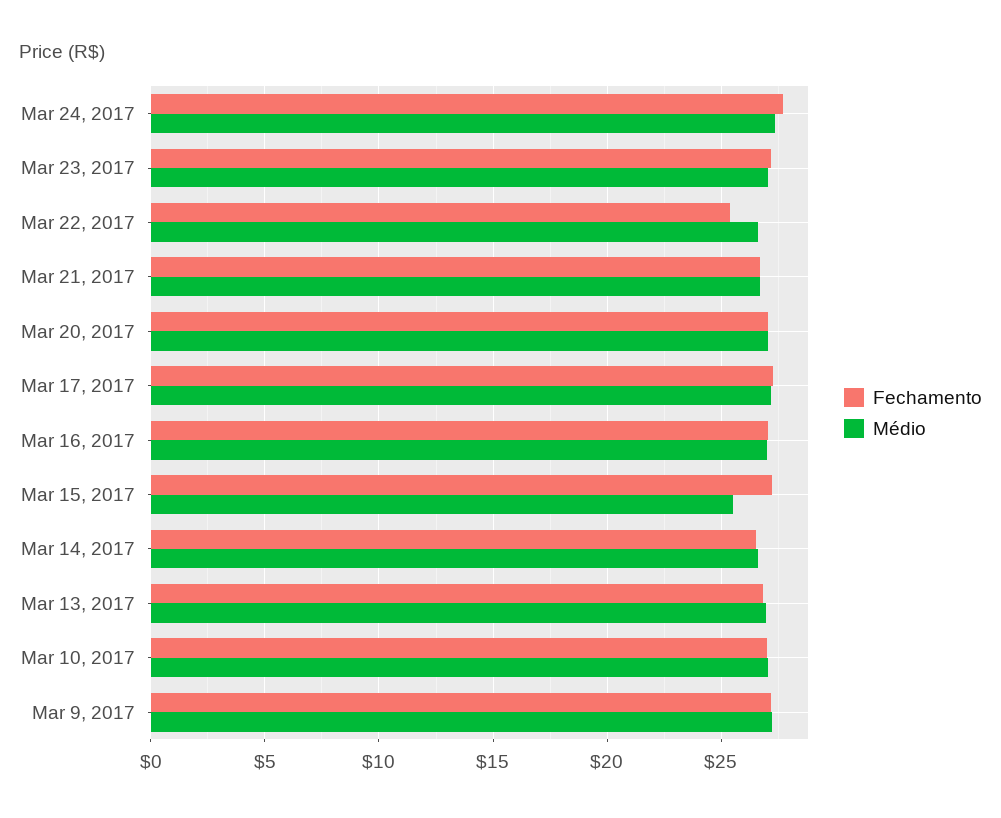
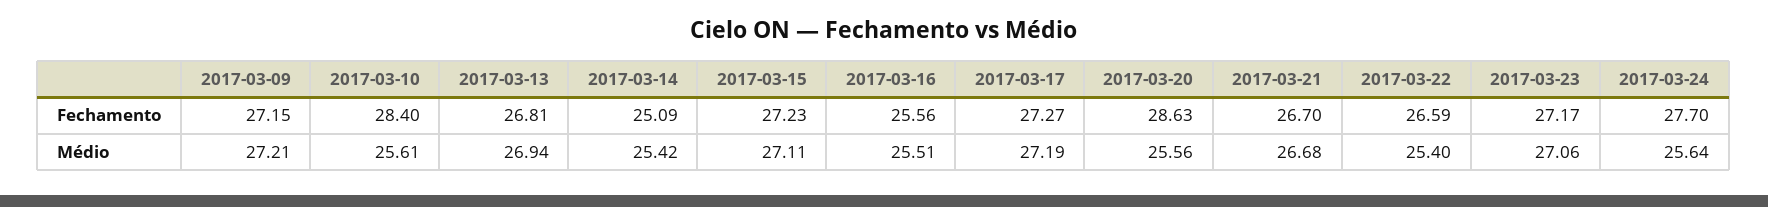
  {
    "Fechamento": {
      "Mar 24, 2017": 27.7,
      "Mar 23, 2017": 27.17,
-     "Mar 22, 2017": 25.5,
+     "Mar 22, 2017": 26.59,
      "Mar 21, 2017": 26.7,
-     "Mar 20, 2017": 27,
+     "Mar 20, 2017": 28.63,
      "Mar 17, 2017": 27.27,
-     "Mar 16, 2017": 27,
+     "Mar 16, 2017": 25.56,
      "Mar 15, 2017": 27.23,
-     "Mar 14, 2017": 26.5,
+     "Mar 14, 2017": 25.09,
      "Mar 13, 2017": 26.81,
-     "Mar 10, 2017": 27,
+     "Mar 10, 2017": 28.4,
      "Mar 9, 2017": 27.15
    },
    "Médio": {
-     "Mar 24, 2017": 27.5,
+     "Mar 24, 2017": 25.64,
      "Mar 23, 2017": 27.06,
-     "Mar 22, 2017": 26.5,
+     "Mar 22, 2017": 25.4,
      "Mar 21, 2017": 26.68,
-     "Mar 20, 2017": 27,
+     "Mar 20, 2017": 25.56,
      "Mar 17, 2017": 27.19,
-     "Mar 16, 2017": 27,
+     "Mar 16, 2017": 25.51,
-     "Mar 15, 2017": 25.5,
+     "Mar 15, 2017": 27.11,
-     "Mar 14, 2017": 26.5,
+     "Mar 14, 2017": 25.42,
      "Mar 13, 2017": 26.94,
-     "Mar 10, 2017": 27,
+     "Mar 10, 2017": 25.61,
      "Mar 9, 2017": 27.21
    }
  }

